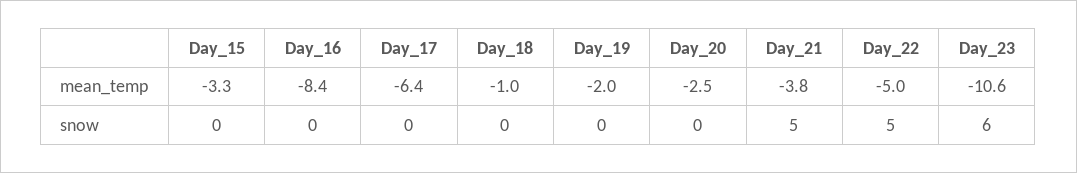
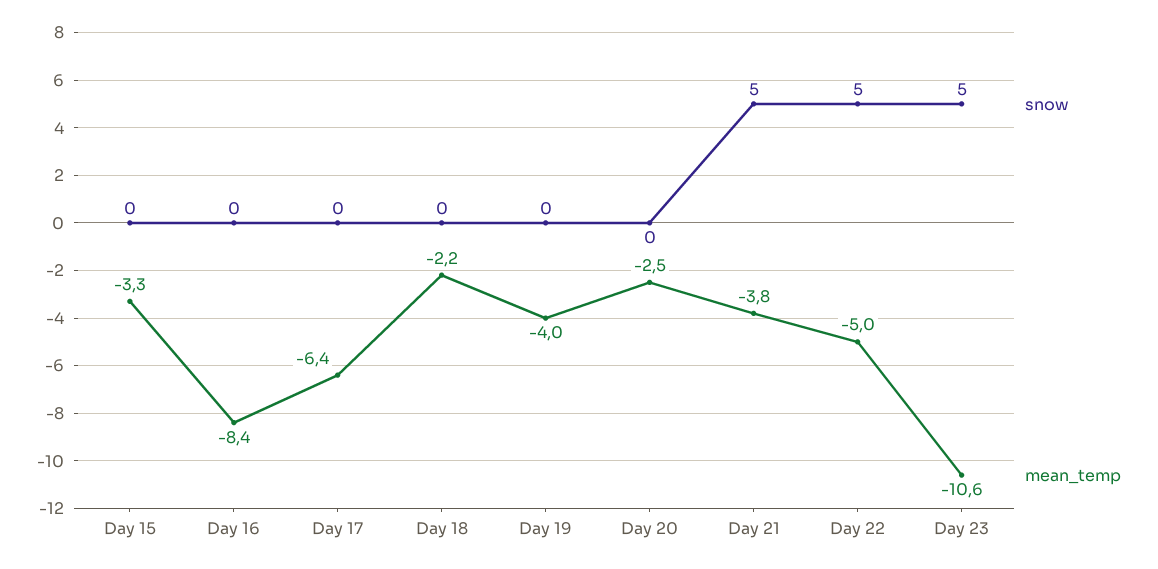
  {
    "mean_temp": {
      "Day_15": -3.3,
      "Day_16": -8.4,
      "Day_17": -6.4,
-     "Day_18": -1,
+     "Day_18": -2.2,
-     "Day_19": -2,
+     "Day_19": -4,
      "Day_20": -2.5,
      "Day_21": -3.8,
      "Day_22": -5,
      "Day_23": -10.6
    },
    "snow": {
      "Day_15": 0,
      "Day_16": 0,
      "Day_17": 0,
      "Day_18": 0,
      "Day_19": 0,
      "Day_20": 0,
      "Day_21": 5,
      "Day_22": 5,
-     "Day_23": 6
+     "Day_23": 5
    }
  }

